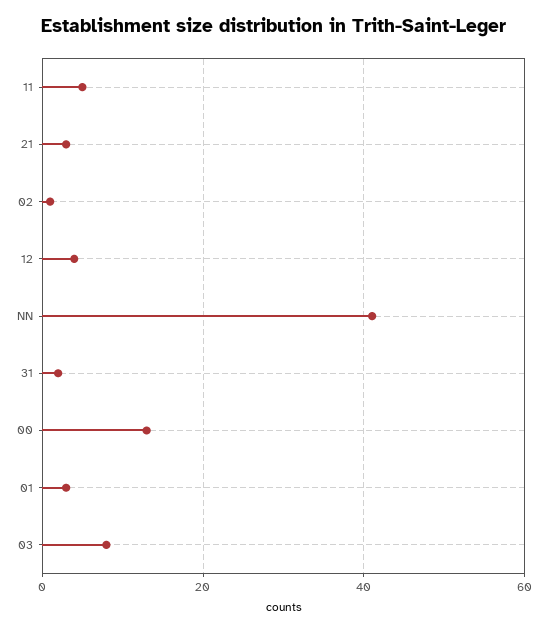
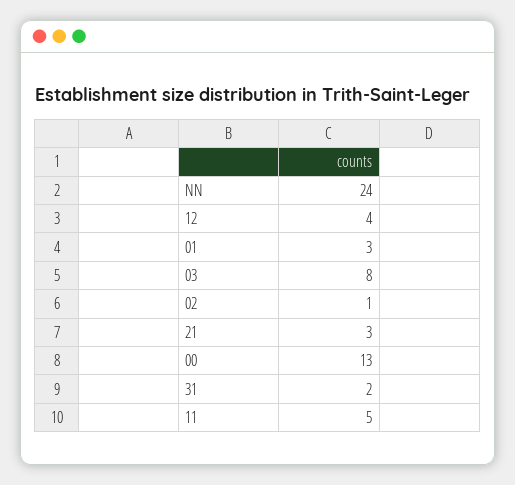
  {
    "11": 5,
    "21": 3,
    "02": 1,
    "12": 4,
-   "NN": 40,
+   "NN": 24,
    "31": 2,
    "00": 13,
    "01": 3,
    "03": 8
  }

